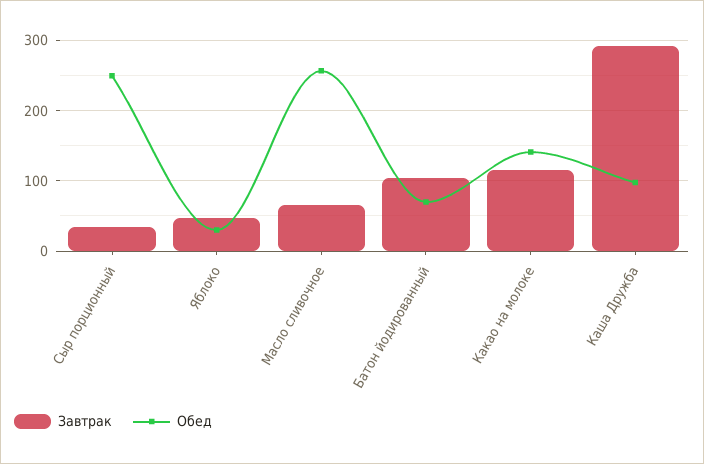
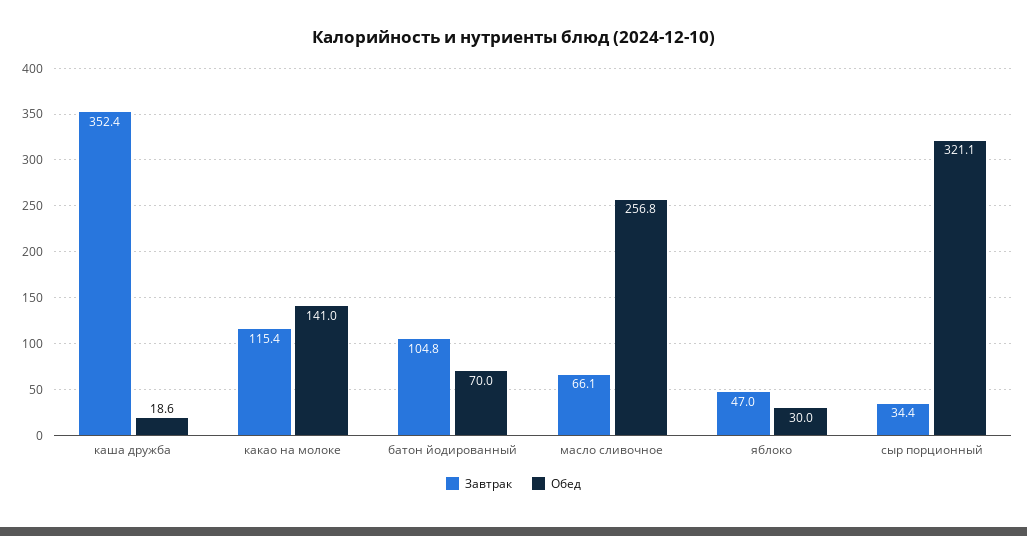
  {
    "Завтрак": {
      "Сыр порционный": 34.4,
      "Яблоко": 47,
      "Масло сливочное": 66.1,
      "Батон йодированный": 104.8,
      "Какао на молоке": 115.4,
-     "Каша Дружба": 290
+     "Каша Дружба": 352.4
    },
    "Обед": {
-     "Сыр порционный": 250,
+     "Сыр порционный": 321.1,
      "Яблоко": 30,
      "Масло сливочное": 256.8,
      "Батон йодированный": 70,
      "Какао на молоке": 141,
-     "Каша Дружба": 100
+     "Каша Дружба": 18.6
    }
  }

